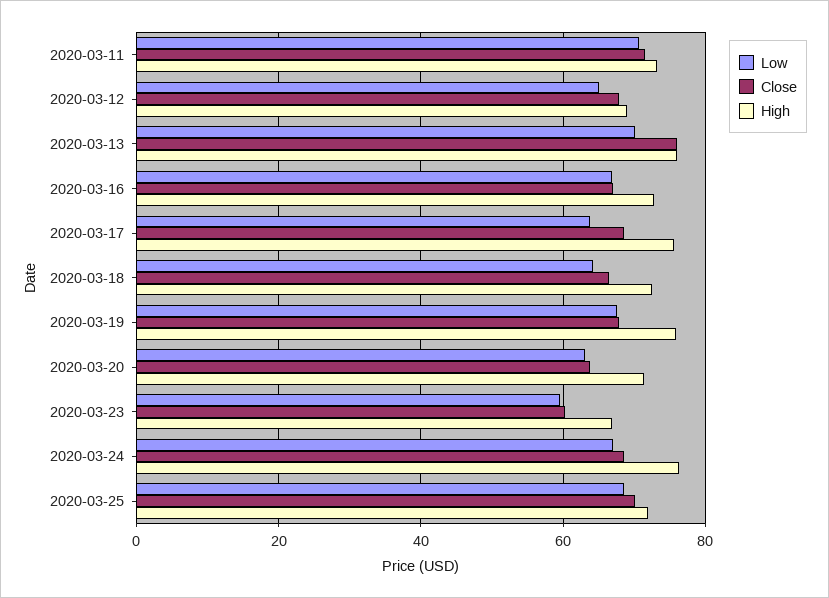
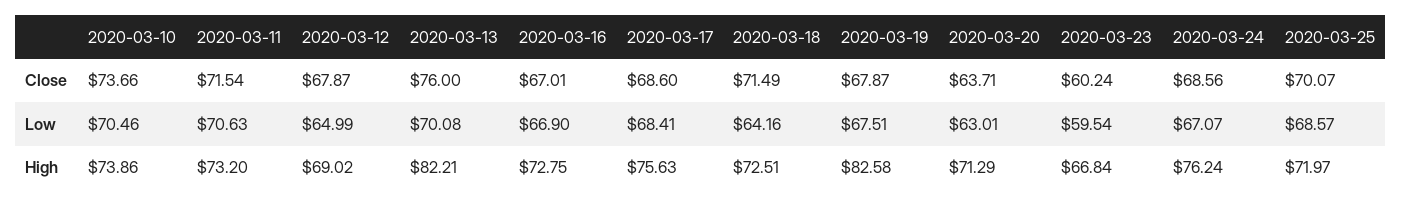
  {
    "Low": {
      "2020-03-11": 70.63,
      "2020-03-12": 64.99,
      "2020-03-13": 70.08,
      "2020-03-16": 66.9,
-     "2020-03-17": 64,
+     "2020-03-17": 68.41,
      "2020-03-18": 64.16,
      "2020-03-19": 67.51,
      "2020-03-20": 63.01,
      "2020-03-23": 59.54,
      "2020-03-24": 67.07,
-     "2020-03-25": 68.57
+     "2020-03-25": 68.57,
+     "2020-03-10": 70.46
    },
    "Close": {
      "2020-03-11": 71.54,
      "2020-03-12": 67.87,
      "2020-03-13": 76,
      "2020-03-16": 67.01,
      "2020-03-17": 68.6,
-     "2020-03-18": 66,
+     "2020-03-18": 71.49,
      "2020-03-19": 67.87,
      "2020-03-20": 63.71,
      "2020-03-23": 60.24,
      "2020-03-24": 68.56,
-     "2020-03-25": 70.07
+     "2020-03-25": 70.07,
+     "2020-03-10": 73.66
    },
    "High": {
      "2020-03-11": 73.2,
      "2020-03-12": 69.02,
-     "2020-03-13": 76,
+     "2020-03-13": 82.21,
      "2020-03-16": 72.75,
      "2020-03-17": 75.63,
      "2020-03-18": 72.51,
-     "2020-03-19": 76,
+     "2020-03-19": 82.58,
      "2020-03-20": 71.29,
      "2020-03-23": 66.84,
      "2020-03-24": 76.24,
-     "2020-03-25": 71.97
+     "2020-03-25": 71.97,
+     "2020-03-10": 73.86
    }
  }

